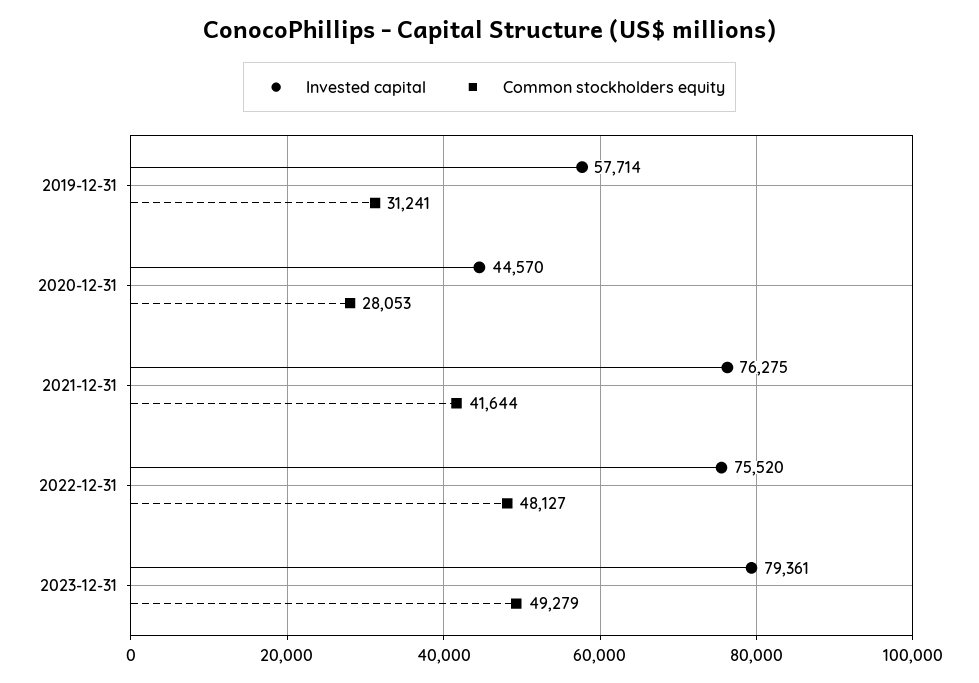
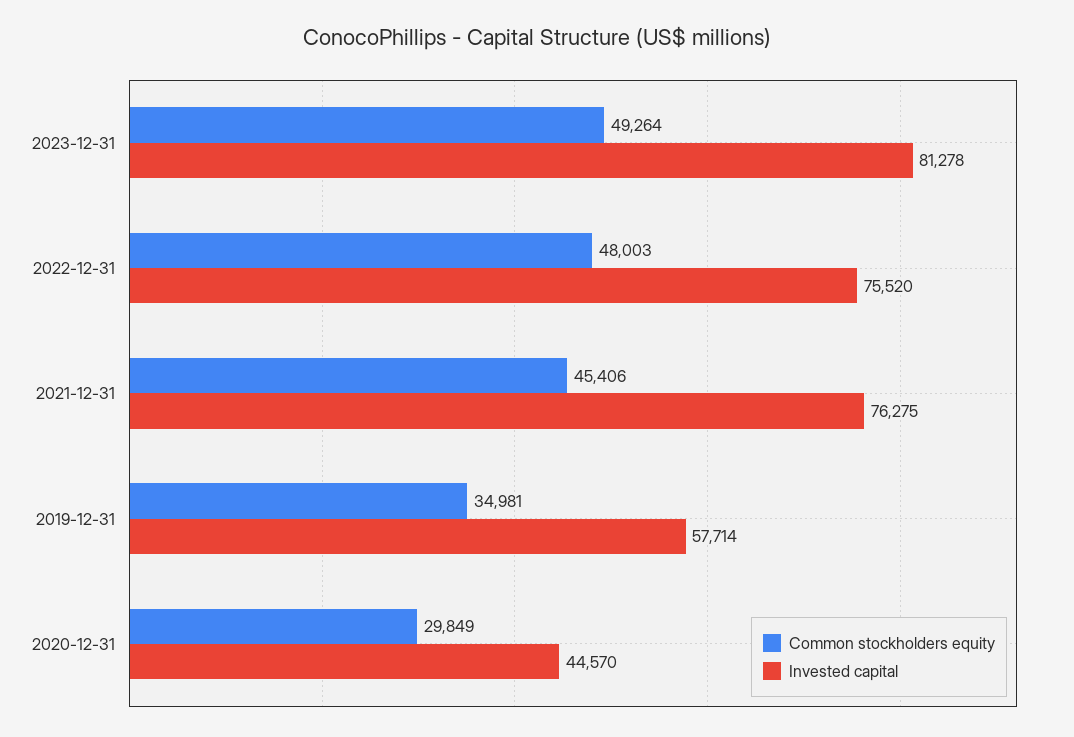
  {
    "Invested capital": {
      "2019-12-31": 57714,
      "2020-12-31": 44570,
      "2021-12-31": 76275,
      "2022-12-31": 75520,
-     "2023-12-31": 79361
+     "2023-12-31": 81278
    },
    "Common stockholders equity": {
-     "2019-12-31": 31241,
+     "2019-12-31": 34981,
-     "2020-12-31": 28053,
+     "2020-12-31": 29849,
-     "2021-12-31": 41644,
+     "2021-12-31": 45406,
-     "2022-12-31": 48127,
+     "2022-12-31": 48003,
-     "2023-12-31": 49279
+     "2023-12-31": 49264
    }
  }

